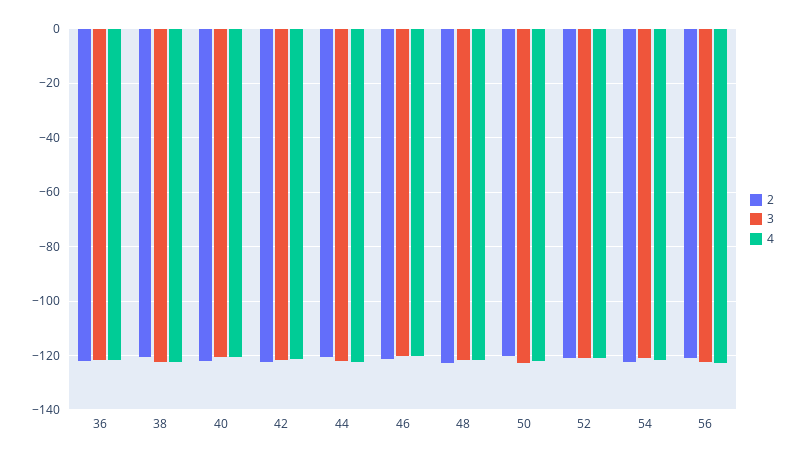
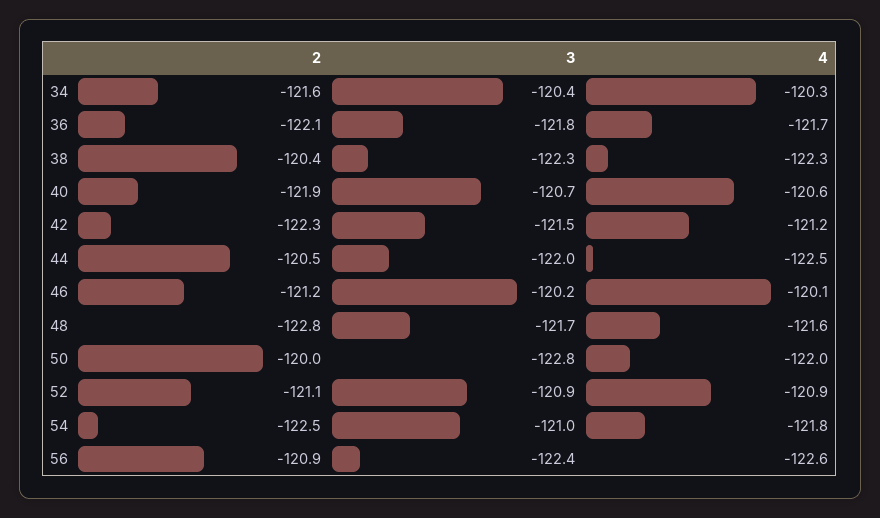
  {
    "2": {
      "36": -122.1,
      "38": -120.4,
      "40": -121.9,
      "42": -122.3,
      "44": -120.5,
      "46": -121.2,
      "48": -122.8,
      "50": -120,
      "52": -121.1,
      "54": -122.5,
-     "56": -120.9
+     "56": -120.9,
+     "34": -121.6
    },
    "3": {
      "36": -121.8,
      "38": -122.3,
      "40": -120.7,
      "42": -121.5,
      "44": -122,
      "46": -120.2,
      "48": -121.7,
      "50": -122.8,
      "52": -120.9,
      "54": -121,
-     "56": -122.4
+     "56": -122.4,
+     "34": -120.4
    },
    "4": {
      "36": -121.7,
      "38": -122.3,
      "40": -120.6,
      "42": -121.2,
      "44": -122.5,
      "46": -120.1,
      "48": -121.6,
      "50": -122,
      "52": -120.9,
      "54": -121.8,
-     "56": -122.6
+     "56": -122.6,
+     "34": -120.3
    }
  }

